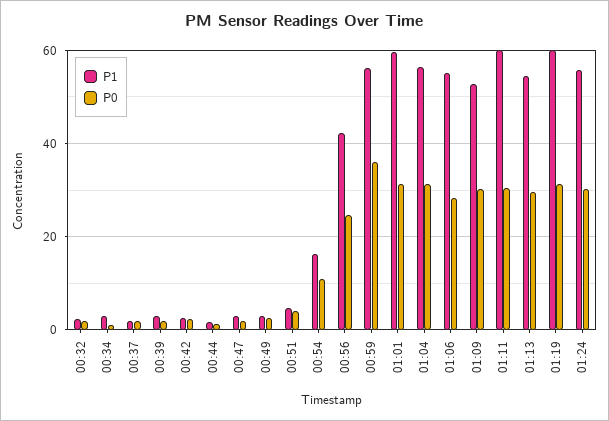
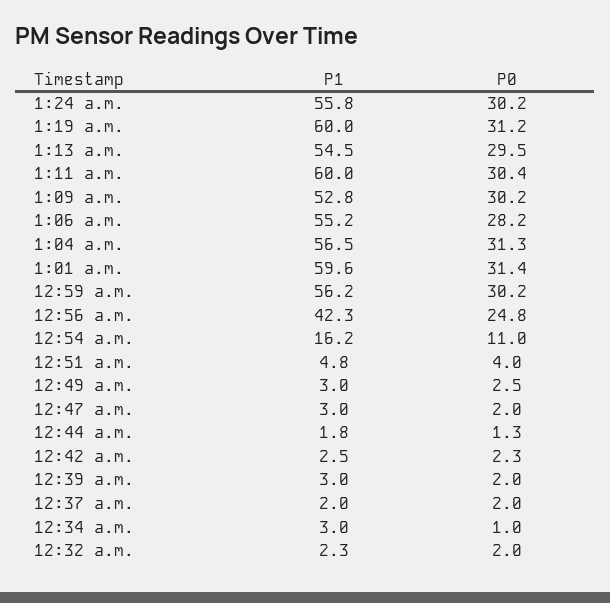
  {
    "P1": {
      "00:32": 2.3,
      "00:34": 3,
      "00:37": 2,
      "00:39": 3,
      "00:42": 2.5,
      "00:44": 1.8,
      "00:47": 3,
      "00:49": 3,
      "00:51": 4.8,
      "00:54": 16.2,
      "00:56": 42.3,
      "00:59": 56.2,
      "01:01": 59.6,
      "01:04": 56.5,
      "01:06": 55.2,
      "01:09": 52.8,
      "01:11": 60,
      "01:13": 54.5,
      "01:19": 60,
      "01:24": 55.8
    },
    "P0": {
      "00:32": 2,
      "00:34": 1,
      "00:37": 2,
      "00:39": 2,
      "00:42": 2.3,
      "00:44": 1.3,
      "00:47": 2,
      "00:49": 2.5,
      "00:51": 4,
      "00:54": 11,
      "00:56": 24.8,
-     "00:59": 36,
+     "00:59": 30.2,
      "01:01": 31.4,
      "01:04": 31.3,
      "01:06": 28.2,
      "01:09": 30.2,
      "01:11": 30.4,
      "01:13": 29.5,
      "01:19": 31.2,
      "01:24": 30.2
    }
  }

